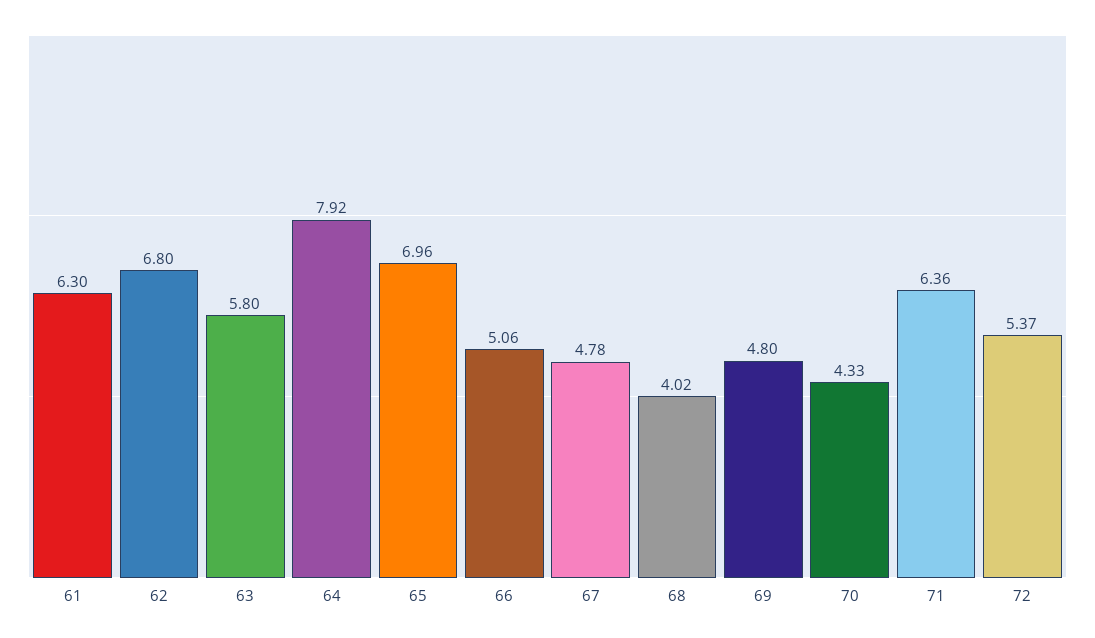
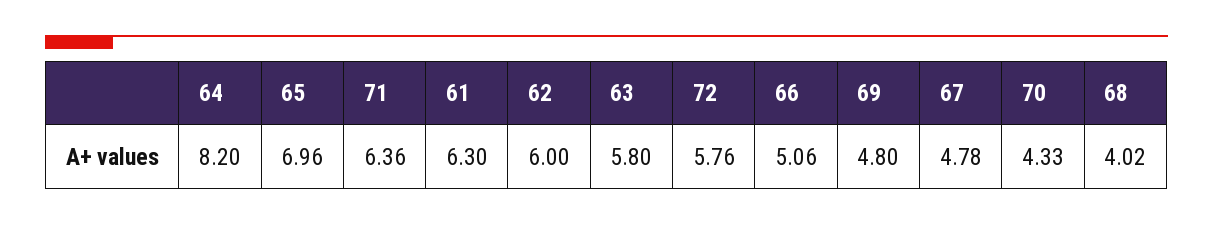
  {
    "61": 6.3,
-   "62": 6.8,
+   "62": 6,
    "63": 5.8,
-   "64": 7.92,
+   "64": 8.2,
    "65": 6.96,
    "66": 5.06,
    "67": 4.78,
    "68": 4.02,
    "69": 4.8,
    "70": 4.33,
    "71": 6.36,
-   "72": 5.37
+   "72": 5.76
  }

